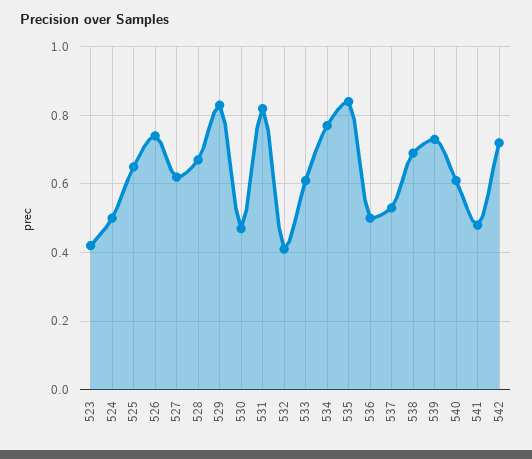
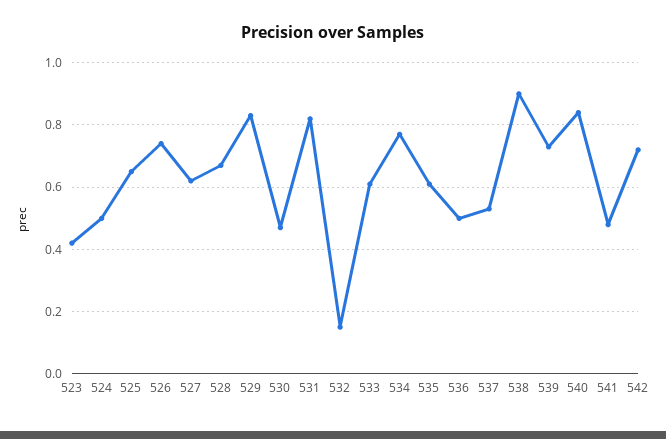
  {
    "523": 0.4,
    "524": 0.5,
    "525": 0.65,
    "526": 0.75,
    "527": 0.6,
    "528": 0.65,
    "529": 0.85,
    "530": 0.45,
    "531": 0.8,
-   "532": 0.4,
+   "532": 0.15,
    "533": 0.6,
    "534": 0.75,
-   "535": 0.85,
+   "535": 0.6,
    "536": 0.5,
    "537": 0.55,
-   "538": 0.7,
+   "538": 0.9,
    "539": 0.75,
-   "540": 0.6,
+   "540": 0.85,
    "541": 0.5,
    "542": 0.7
  }

